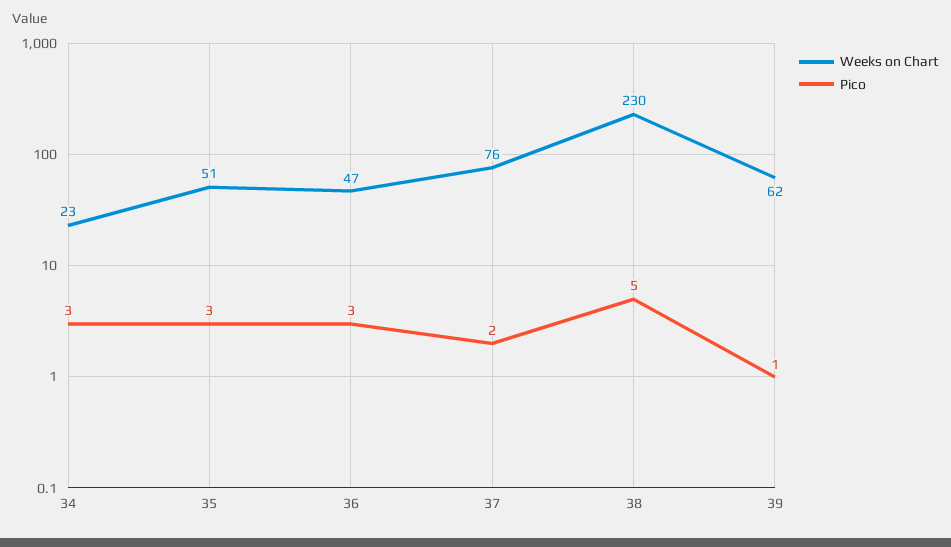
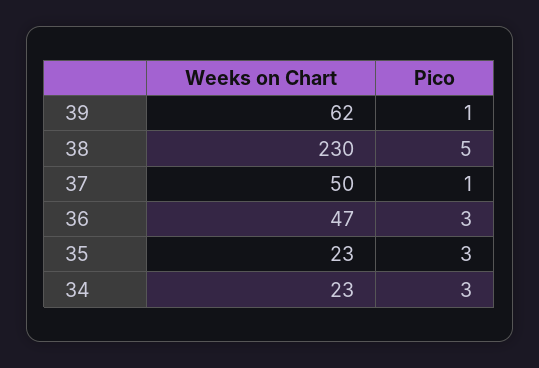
  {
    "Weeks on Chart": {
      "34": 23,
-     "35": 51,
+     "35": 23,
      "36": 47,
-     "37": 76,
+     "37": 50,
      "38": 230,
      "39": 62
    },
    "Pico": {
      "34": 3,
      "35": 3,
      "36": 3,
-     "37": 2,
+     "37": 1,
      "38": 5,
      "39": 1
    }
  }

